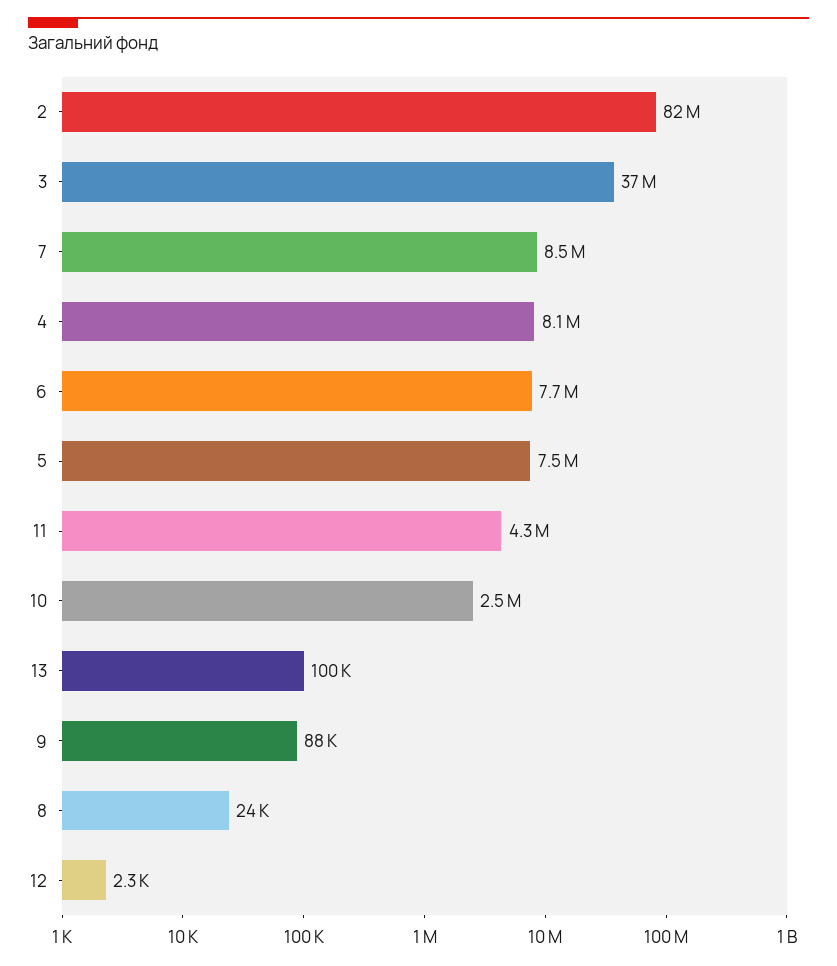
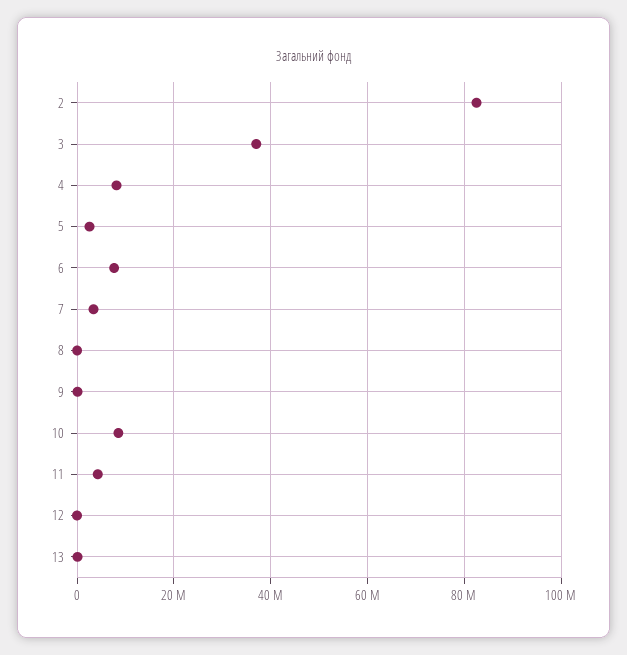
  {
    "2": 82000000,
    "3": 37000000,
-   "7": 8500000,
+   "7": 4000000,
    "4": 8100000,
    "6": 7700000,
-   "5": 7500000,
+   "5": 2000000,
    "11": 4300000,
-   "10": 2500000,
+   "10": 8000000,
    "13": 100000,
    "9": 88000,
    "8": 24000,
    "12": 2300
  }

